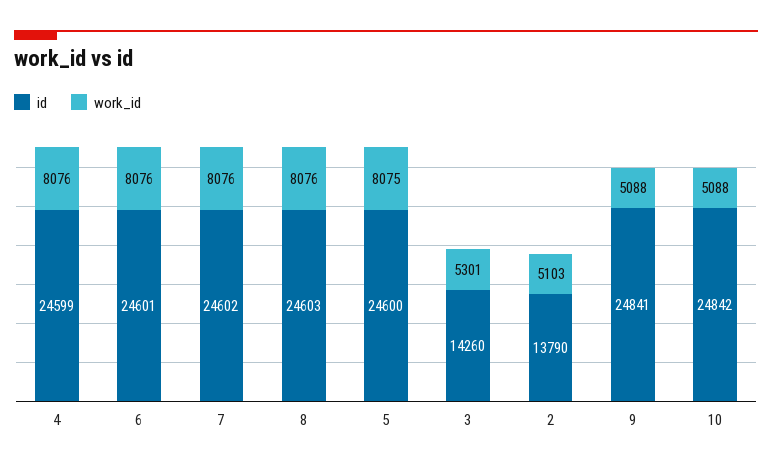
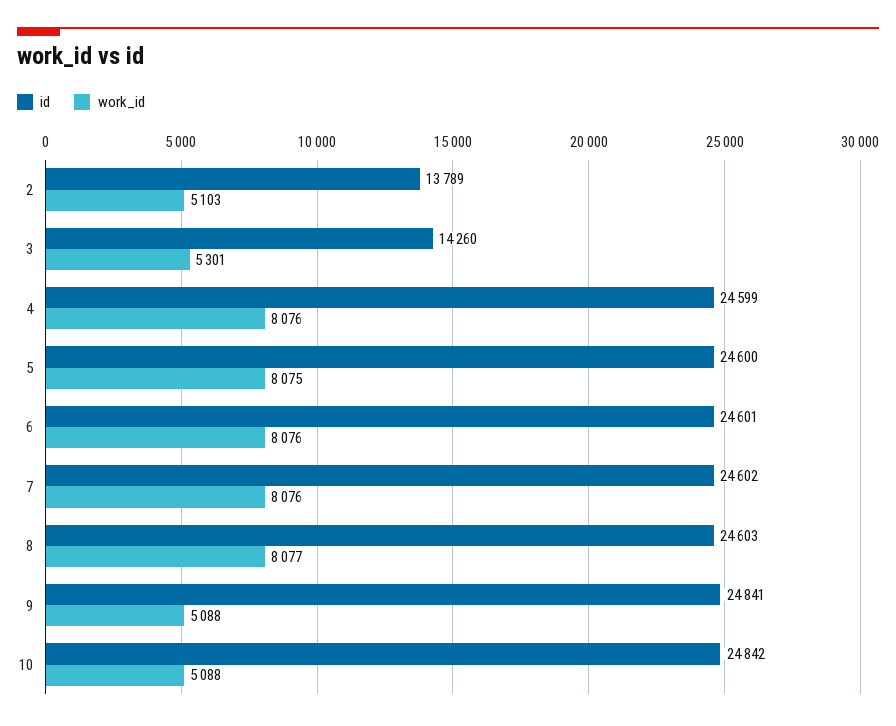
  {
    "id": {
      "4": 24599,
      "6": 24601,
      "7": 24602,
      "8": 24603,
      "5": 24600,
      "3": 14260,
-     "2": 13790,
+     "2": 13789,
      "9": 24841,
      "10": 24842
    },
    "work_id": {
      "4": 8076,
      "6": 8076,
      "7": 8076,
-     "8": 8076,
+     "8": 8077,
      "5": 8075,
      "3": 5301,
      "2": 5103,
      "9": 5088,
      "10": 5088
    }
  }

